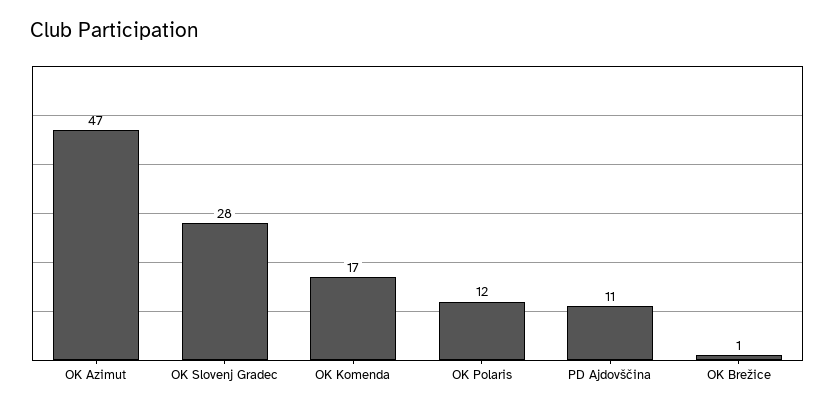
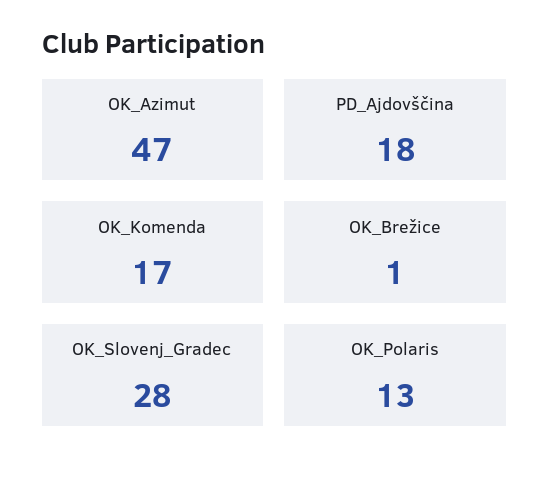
  {
    "OK Azimut": 47,
    "OK Slovenj Gradec": 28,
    "OK Komenda": 17,
-   "OK Polaris": 12,
+   "OK Polaris": 13,
-   "PD Ajdovščina": 11,
+   "PD Ajdovščina": 18,
    "OK Brežice": 1
  }

